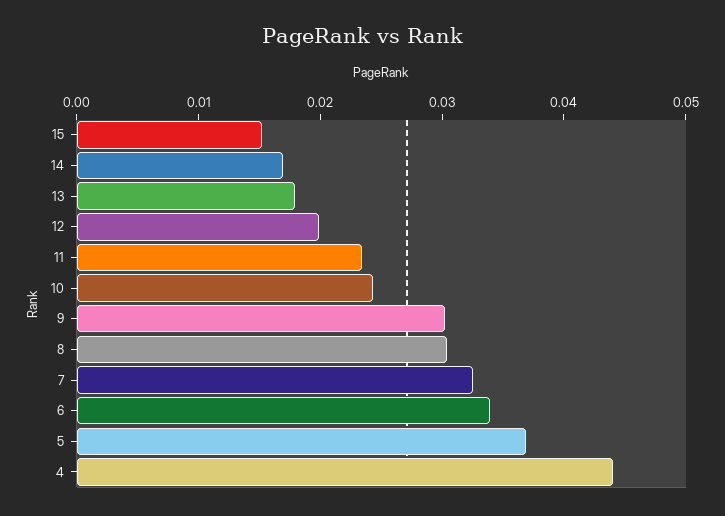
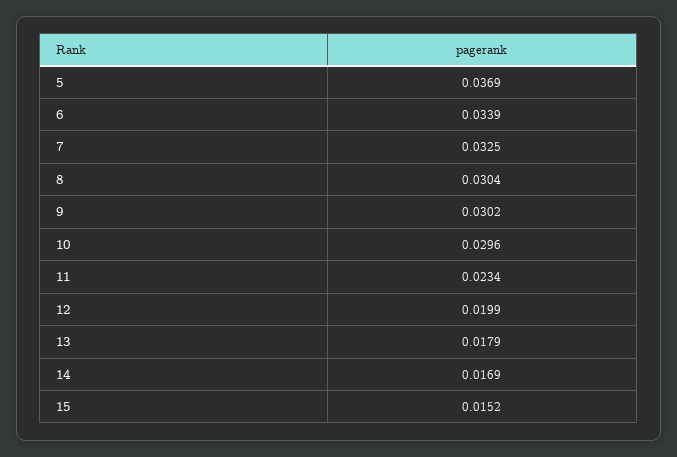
  {
    "15": 0.0152,
    "14": 0.0169,
    "13": 0.0179,
    "12": 0.0199,
    "11": 0.0234,
-   "10": 0.024,
+   "10": 0.0296,
    "9": 0.0302,
    "8": 0.0304,
    "7": 0.0325,
    "6": 0.0339,
-   "5": 0.0369,
+   "5": 0.0369
-   "4": 0.044
  }

